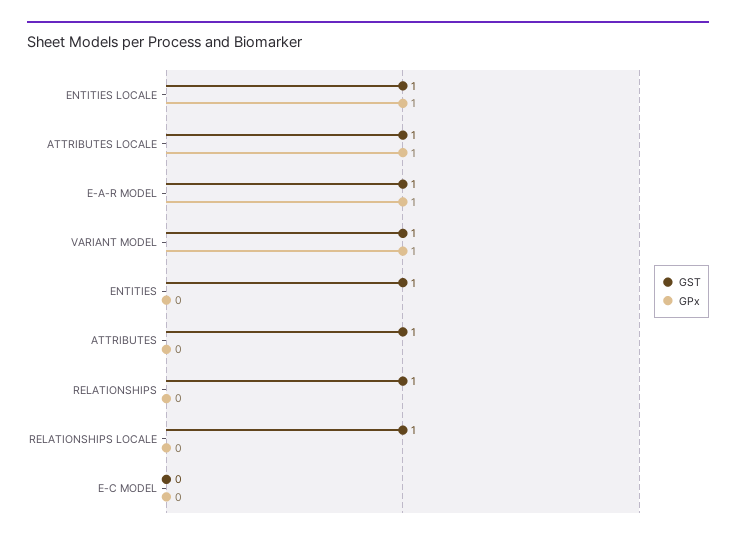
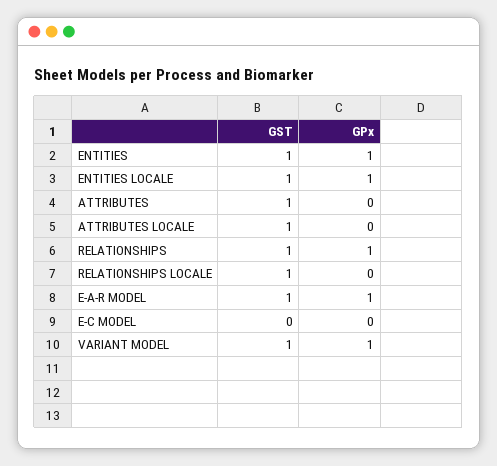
  {
    "GST": {
      "ENTITIES LOCALE": 1,
      "ATTRIBUTES LOCALE": 1,
      "E-A-R MODEL": 1,
      "VARIANT MODEL": 1,
      "ENTITIES": 1,
      "ATTRIBUTES": 1,
      "RELATIONSHIPS": 1,
      "RELATIONSHIPS LOCALE": 1,
      "E-C MODEL": 0
    },
    "GPx": {
      "ENTITIES LOCALE": 1,
-     "ATTRIBUTES LOCALE": 1,
+     "ATTRIBUTES LOCALE": 0,
      "E-A-R MODEL": 1,
      "VARIANT MODEL": 1,
-     "ENTITIES": 0,
+     "ENTITIES": 1,
      "ATTRIBUTES": 0,
-     "RELATIONSHIPS": 0,
+     "RELATIONSHIPS": 1,
      "RELATIONSHIPS LOCALE": 0,
      "E-C MODEL": 0
    }
  }

